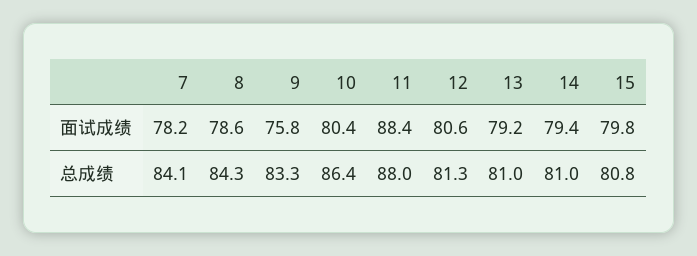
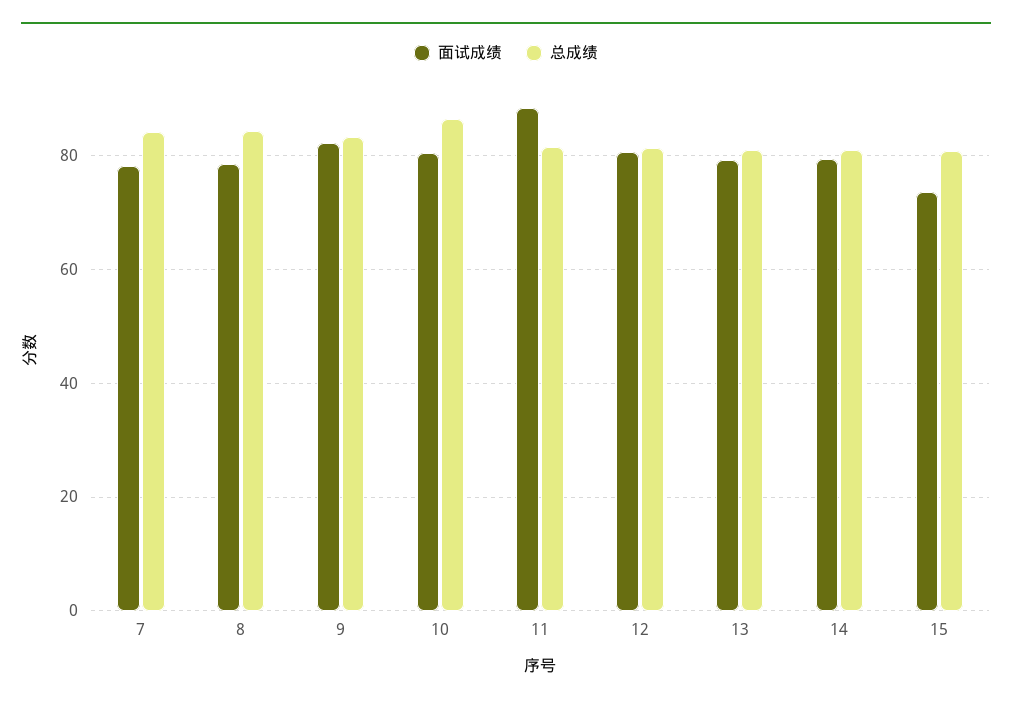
  {
    "面试成绩": {
      "7": 78.2,
      "8": 78.6,
-     "9": 75.8,
+     "9": 82,
      "10": 80.4,
      "11": 88.4,
      "12": 80.6,
      "13": 79.2,
      "14": 79.4,
-     "15": 79.8
+     "15": 74
    },
    "总成绩": {
      "7": 84.1,
      "8": 84.3,
      "9": 83.3,
      "10": 86.4,
-     "11": 88,
+     "11": 82,
      "12": 81.3,
      "13": 81,
      "14": 81,
      "15": 80.8
    }
  }

